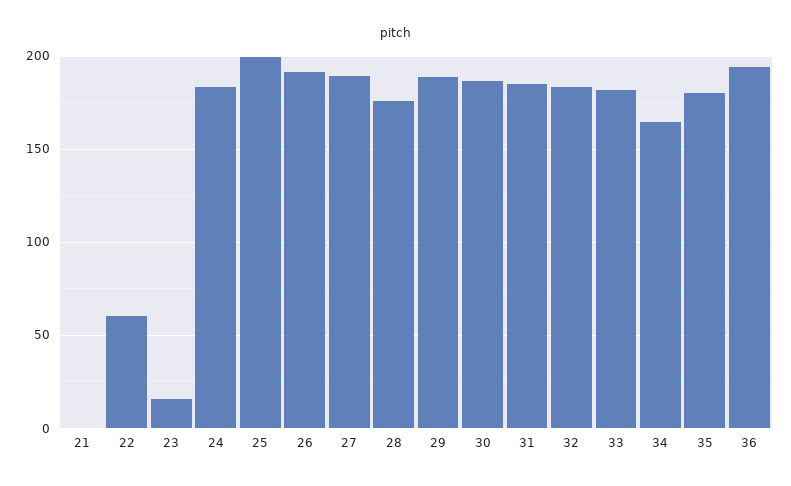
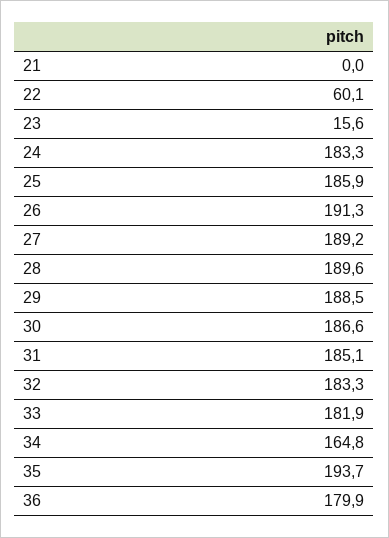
  {
    "21": 0,
    "22": 60.1,
    "23": 15.6,
    "24": 183.3,
-   "25": 200,
+   "25": 185.9,
    "26": 191.3,
    "27": 189.2,
-   "28": 175,
+   "28": 189.6,
    "29": 188.5,
    "30": 186.6,
    "31": 185.1,
    "32": 183.3,
    "33": 181.9,
    "34": 164.8,
-   "35": 180,
+   "35": 193.7,
-   "36": 195
+   "36": 179.9
  }

